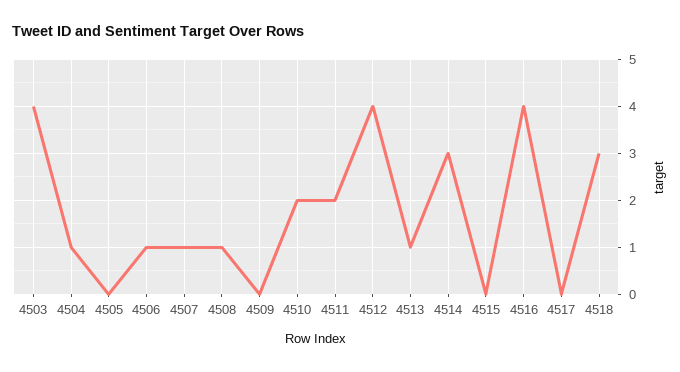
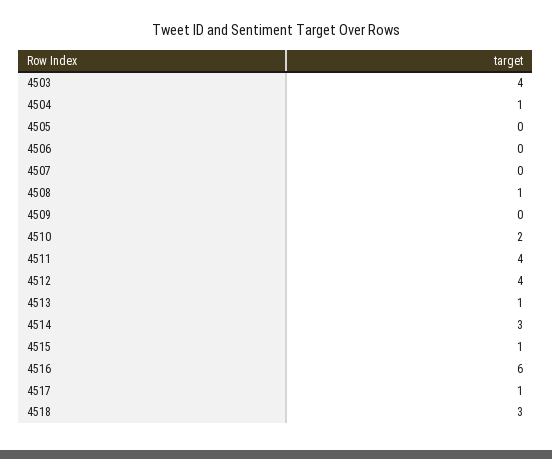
  {
    "4503": 4,
    "4504": 1,
    "4505": 0,
-   "4506": 1,
+   "4506": 0,
-   "4507": 1,
+   "4507": 0,
    "4508": 1,
    "4509": 0,
    "4510": 2,
-   "4511": 2,
+   "4511": 4,
    "4512": 4,
    "4513": 1,
    "4514": 3,
-   "4515": 0,
+   "4515": 1,
-   "4516": 4,
+   "4516": 6,
-   "4517": 0,
+   "4517": 1,
    "4518": 3
  }

